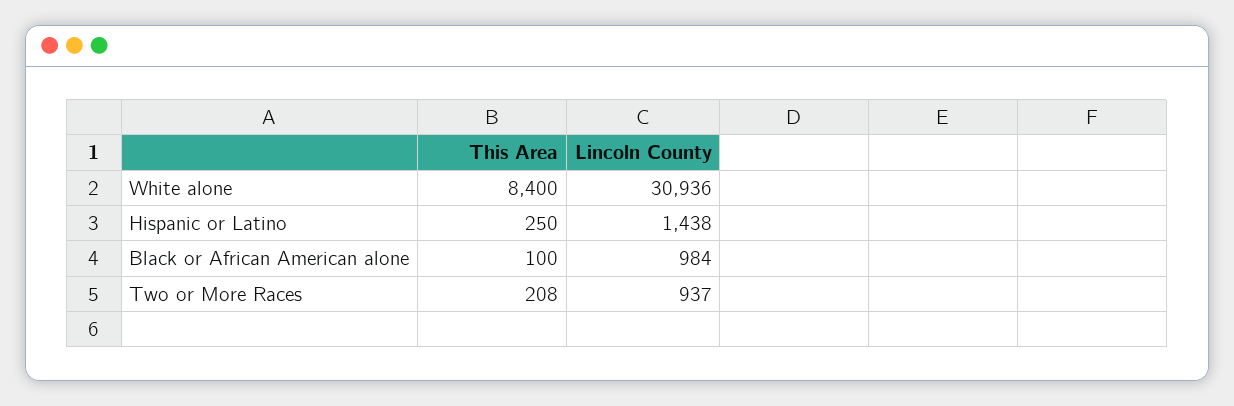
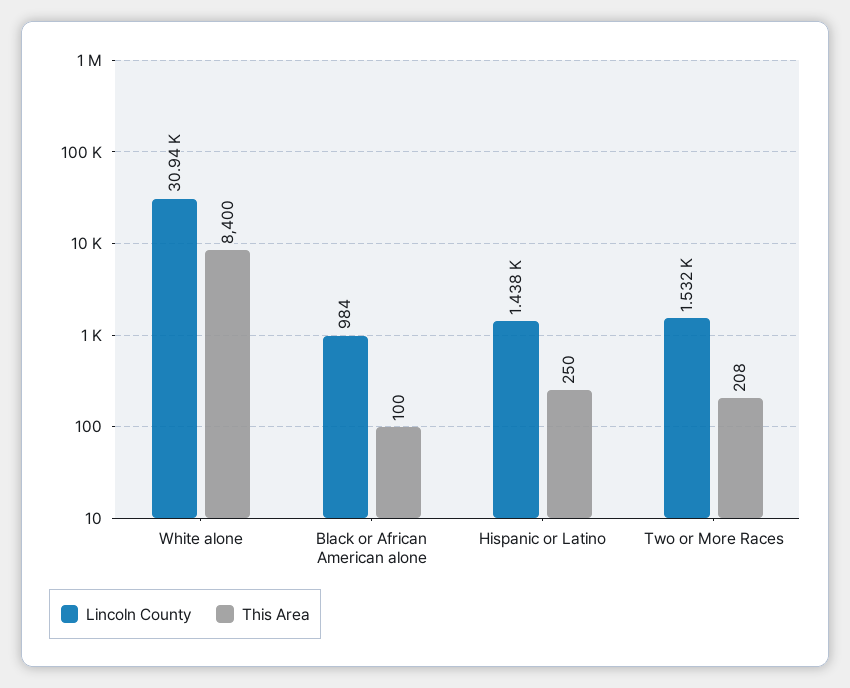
  {
    "This Area": {
      "White alone": 8400,
      "Hispanic or Latino": 250,
      "Black or African American alone": 100,
      "Two or More Races": 208
    },
    "Lincoln County": {
      "White alone": 30936,
      "Hispanic or Latino": 1438,
      "Black or African American alone": 984,
-     "Two or More Races": 937
+     "Two or More Races": 1532
    }
  }

